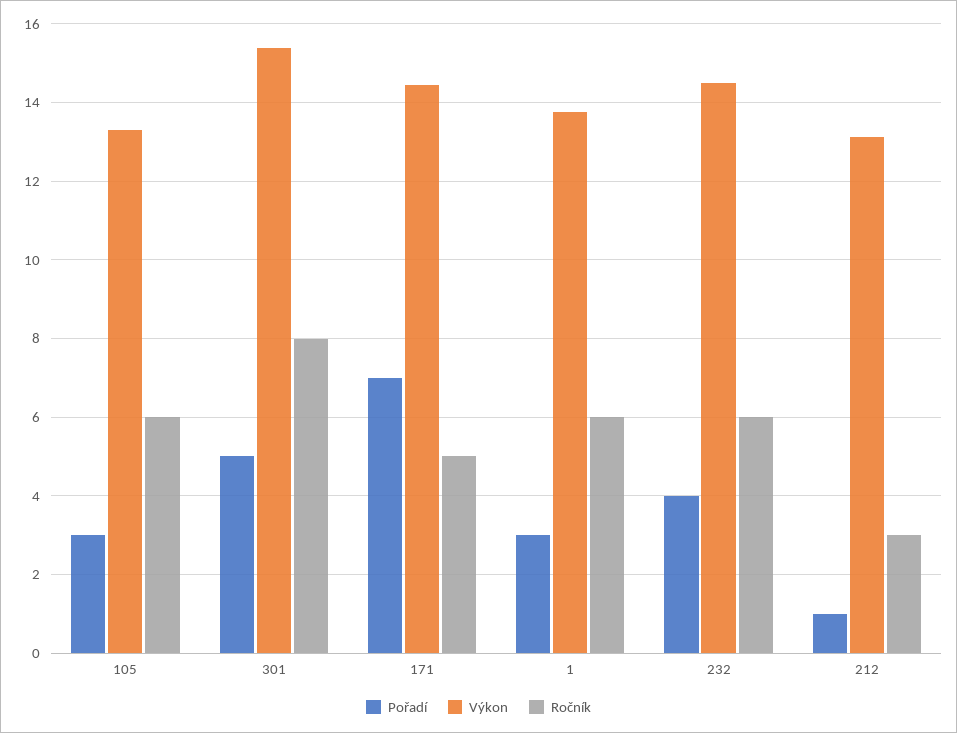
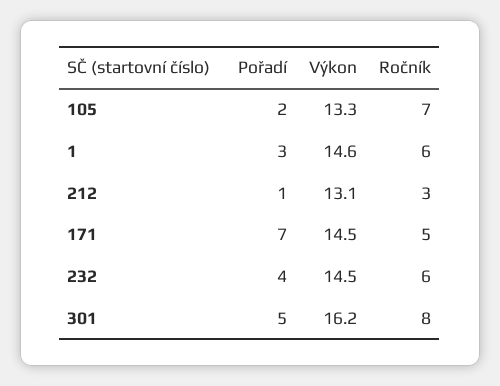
  {
    "Pořadí": {
-     "105": 3,
+     "105": 2,
      "301": 5,
      "171": 7,
      "1": 3,
      "232": 4,
      "212": 1
    },
    "Výkon": {
      "105": 13.3,
-     "301": 15.4,
+     "301": 16.2,
      "171": 14.5,
-     "1": 13.8,
+     "1": 14.6,
      "232": 14.5,
      "212": 13.1
    },
    "Ročník": {
-     "105": 6,
+     "105": 7,
      "301": 8,
      "171": 5,
      "1": 6,
      "232": 6,
      "212": 3
    }
  }

